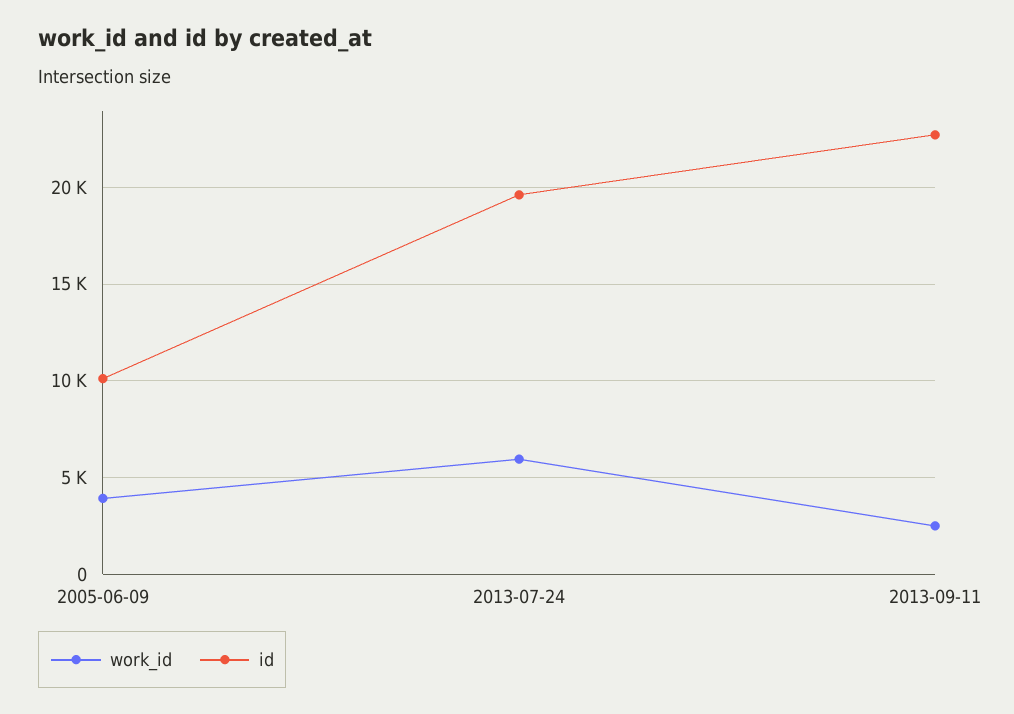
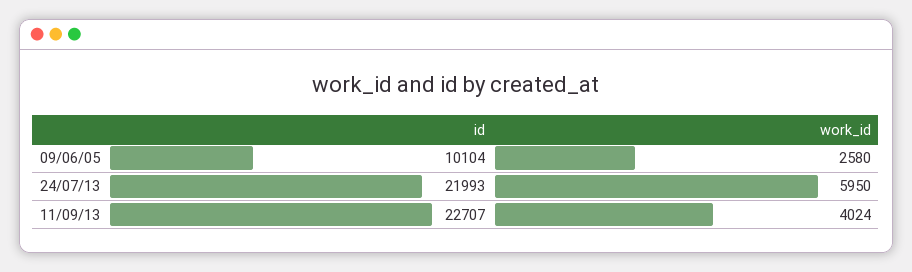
  {
    "work_id": {
-     "2005-06-09": 4000,
+     "2005-06-09": 2580,
      "2013-07-24": 5950,
-     "2013-09-11": 2500
+     "2013-09-11": 4024
    },
    "id": {
      "2005-06-09": 10104,
-     "2013-07-24": 19500,
+     "2013-07-24": 21993,
      "2013-09-11": 22707
    }
  }

